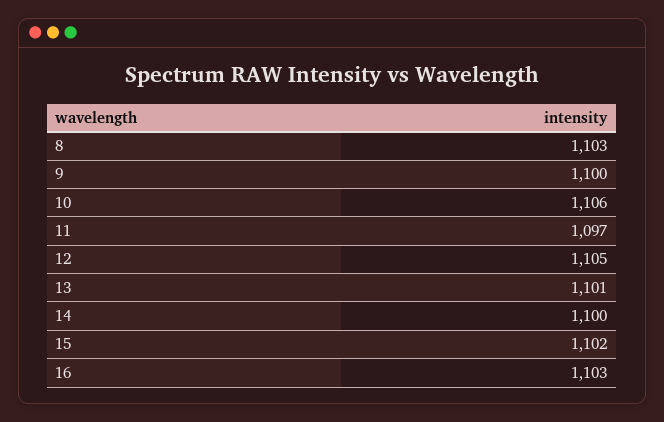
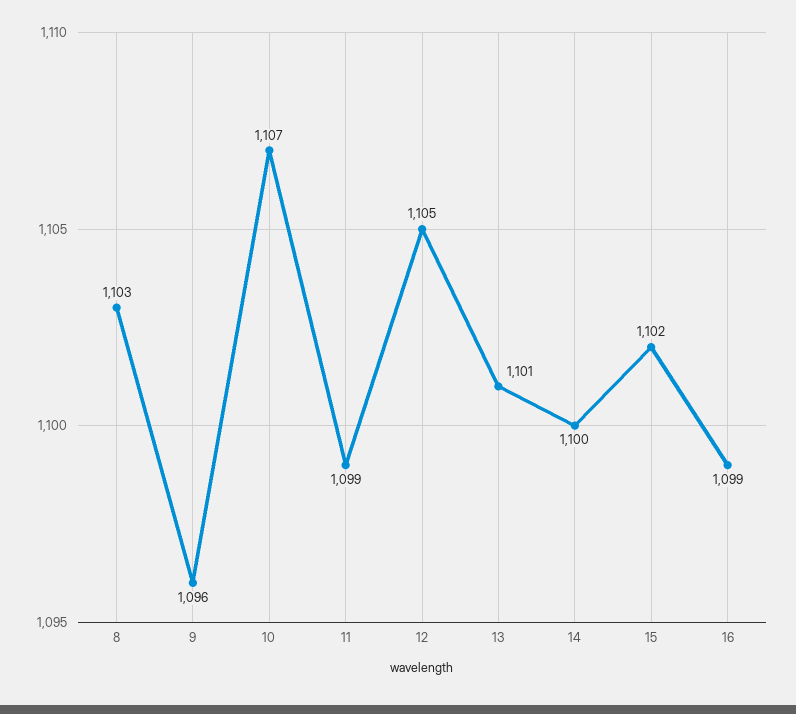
  {
    "8": 1103,
-   "9": 1100,
+   "9": 1096,
-   "10": 1106,
+   "10": 1107,
-   "11": 1097,
+   "11": 1099,
    "12": 1105,
    "13": 1101,
    "14": 1100,
    "15": 1102,
-   "16": 1103
+   "16": 1099
  }

